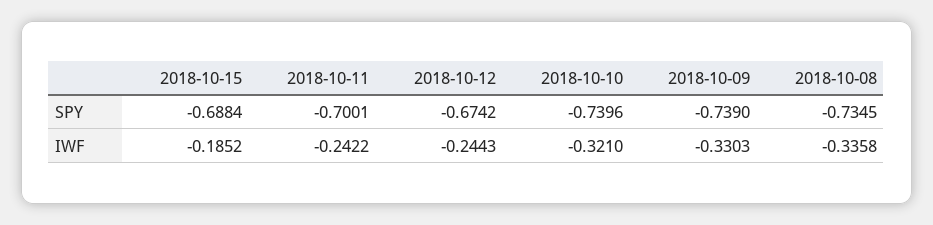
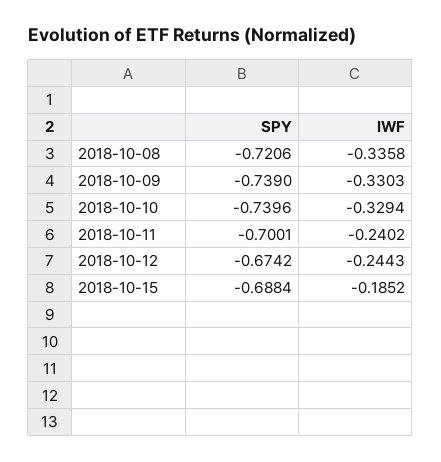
  {
    "2018-10-15": {
      "SPY": -0.6884,
      "IWF": -0.1852
    },
    "2018-10-11": {
      "SPY": -0.7001,
-     "IWF": -0.2422
+     "IWF": -0.2402
    },
    "2018-10-12": {
      "SPY": -0.6742,
      "IWF": -0.2443
    },
    "2018-10-10": {
      "SPY": -0.7396,
-     "IWF": -0.321
+     "IWF": -0.3294
    },
    "2018-10-09": {
      "SPY": -0.739,
      "IWF": -0.3303
    },
    "2018-10-08": {
-     "SPY": -0.7345,
+     "SPY": -0.7206,
      "IWF": -0.3358
    }
  }

